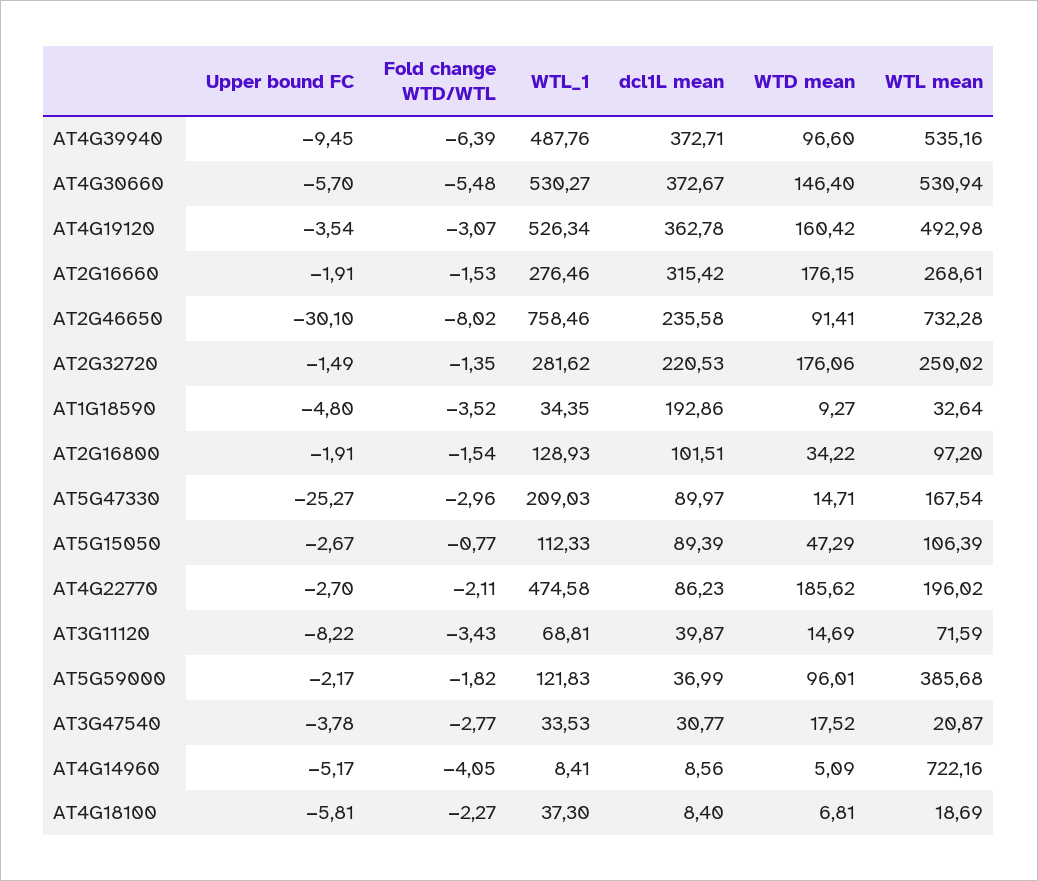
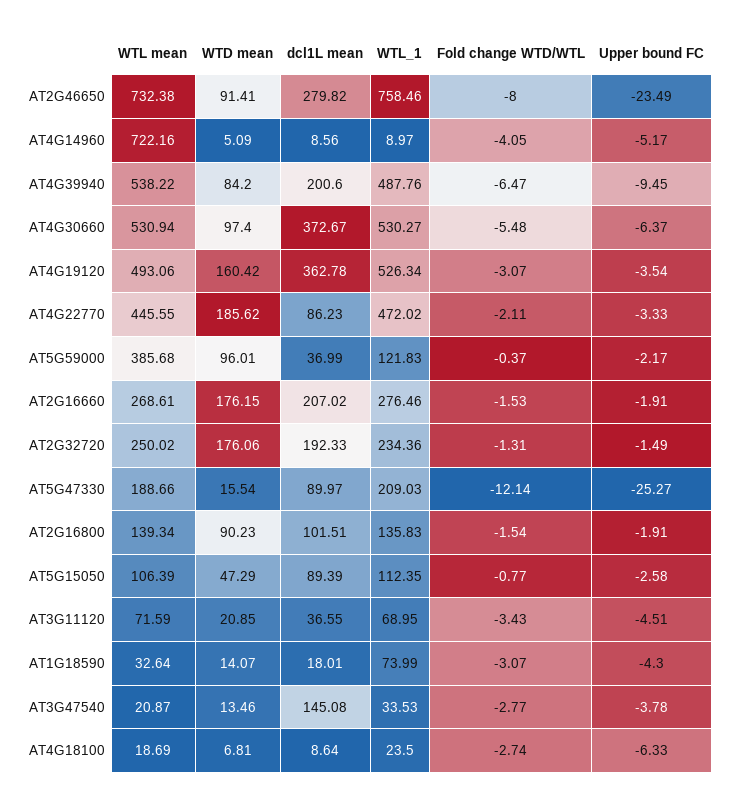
  {
    "Upper bound FC": {
      "AT4G39940": -9.45,
-     "AT4G30660": -5.7,
+     "AT4G30660": -6.37,
      "AT4G19120": -3.54,
      "AT2G16660": -1.91,
-     "AT2G46650": -30.1,
+     "AT2G46650": -23.49,
      "AT2G32720": -1.49,
-     "AT1G18590": -4.8,
+     "AT1G18590": -4.3,
      "AT2G16800": -1.91,
      "AT5G47330": -25.27,
-     "AT5G15050": -2.67,
+     "AT5G15050": -2.58,
-     "AT4G22770": -2.7,
+     "AT4G22770": -3.33,
-     "AT3G11120": -8.22,
+     "AT3G11120": -4.51,
      "AT5G59000": -2.17,
      "AT3G47540": -3.78,
      "AT4G14960": -5.17,
-     "AT4G18100": -5.81
+     "AT4G18100": -6.33
    },
    "Fold change WTD/WTL": {
-     "AT4G39940": -6.39,
+     "AT4G39940": -6.47,
      "AT4G30660": -5.48,
      "AT4G19120": -3.07,
      "AT2G16660": -1.53,
-     "AT2G46650": -8.02,
+     "AT2G46650": -8,
-     "AT2G32720": -1.35,
+     "AT2G32720": -1.31,
-     "AT1G18590": -3.52,
+     "AT1G18590": -3.07,
      "AT2G16800": -1.54,
-     "AT5G47330": -2.96,
+     "AT5G47330": -12.14,
      "AT5G15050": -0.77,
      "AT4G22770": -2.11,
      "AT3G11120": -3.43,
-     "AT5G59000": -1.82,
+     "AT5G59000": -0.37,
      "AT3G47540": -2.77,
      "AT4G14960": -4.05,
-     "AT4G18100": -2.27
+     "AT4G18100": -2.74
    },
    "WTL_1": {
      "AT4G39940": 487.76,
      "AT4G30660": 530.27,
      "AT4G19120": 526.34,
      "AT2G16660": 276.46,
      "AT2G46650": 758.46,
-     "AT2G32720": 281.62,
+     "AT2G32720": 234.36,
-     "AT1G18590": 34.35,
+     "AT1G18590": 73.99,
-     "AT2G16800": 128.93,
+     "AT2G16800": 135.83,
      "AT5G47330": 209.03,
-     "AT5G15050": 112.33,
+     "AT5G15050": 112.35,
-     "AT4G22770": 474.58,
+     "AT4G22770": 472.02,
-     "AT3G11120": 68.81,
+     "AT3G11120": 68.95,
      "AT5G59000": 121.83,
      "AT3G47540": 33.53,
-     "AT4G14960": 8.41,
+     "AT4G14960": 8.97,
-     "AT4G18100": 37.3
+     "AT4G18100": 23.5
    },
    "dcl1L mean": {
-     "AT4G39940": 372.71,
+     "AT4G39940": 200.6,
      "AT4G30660": 372.67,
      "AT4G19120": 362.78,
-     "AT2G16660": 315.42,
+     "AT2G16660": 207.02,
-     "AT2G46650": 235.58,
+     "AT2G46650": 279.82,
-     "AT2G32720": 220.53,
+     "AT2G32720": 192.33,
-     "AT1G18590": 192.86,
+     "AT1G18590": 18.01,
      "AT2G16800": 101.51,
      "AT5G47330": 89.97,
      "AT5G15050": 89.39,
      "AT4G22770": 86.23,
-     "AT3G11120": 39.87,
+     "AT3G11120": 36.55,
      "AT5G59000": 36.99,
-     "AT3G47540": 30.77,
+     "AT3G47540": 145.08,
      "AT4G14960": 8.56,
-     "AT4G18100": 8.4
+     "AT4G18100": 8.64
    },
    "WTD mean": {
-     "AT4G39940": 96.6,
+     "AT4G39940": 84.2,
-     "AT4G30660": 146.4,
+     "AT4G30660": 97.4,
      "AT4G19120": 160.42,
      "AT2G16660": 176.15,
      "AT2G46650": 91.41,
      "AT2G32720": 176.06,
-     "AT1G18590": 9.27,
+     "AT1G18590": 14.07,
-     "AT2G16800": 34.22,
+     "AT2G16800": 90.23,
-     "AT5G47330": 14.71,
+     "AT5G47330": 15.54,
      "AT5G15050": 47.29,
      "AT4G22770": 185.62,
-     "AT3G11120": 14.69,
+     "AT3G11120": 20.85,
      "AT5G59000": 96.01,
-     "AT3G47540": 17.52,
+     "AT3G47540": 13.46,
      "AT4G14960": 5.09,
      "AT4G18100": 6.81
    },
    "WTL mean": {
-     "AT4G39940": 535.16,
+     "AT4G39940": 538.22,
      "AT4G30660": 530.94,
-     "AT4G19120": 492.98,
+     "AT4G19120": 493.06,
      "AT2G16660": 268.61,
-     "AT2G46650": 732.28,
+     "AT2G46650": 732.38,
      "AT2G32720": 250.02,
      "AT1G18590": 32.64,
-     "AT2G16800": 97.2,
+     "AT2G16800": 139.34,
-     "AT5G47330": 167.54,
+     "AT5G47330": 188.66,
      "AT5G15050": 106.39,
-     "AT4G22770": 196.02,
+     "AT4G22770": 445.55,
      "AT3G11120": 71.59,
      "AT5G59000": 385.68,
      "AT3G47540": 20.87,
      "AT4G14960": 722.16,
      "AT4G18100": 18.69
    }
  }

